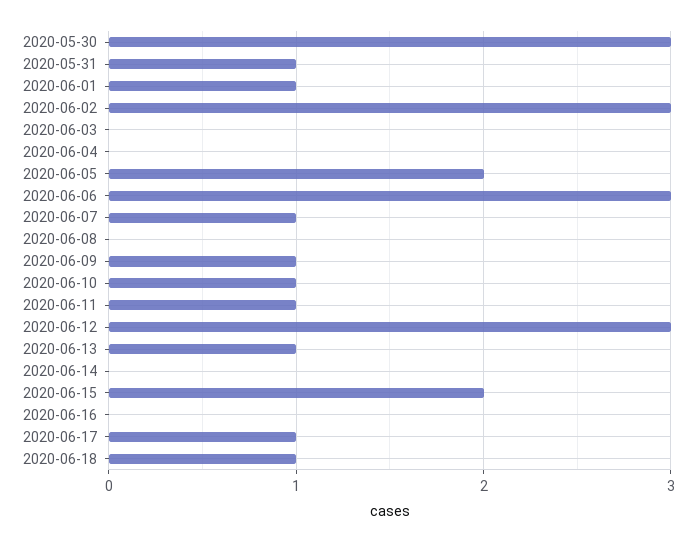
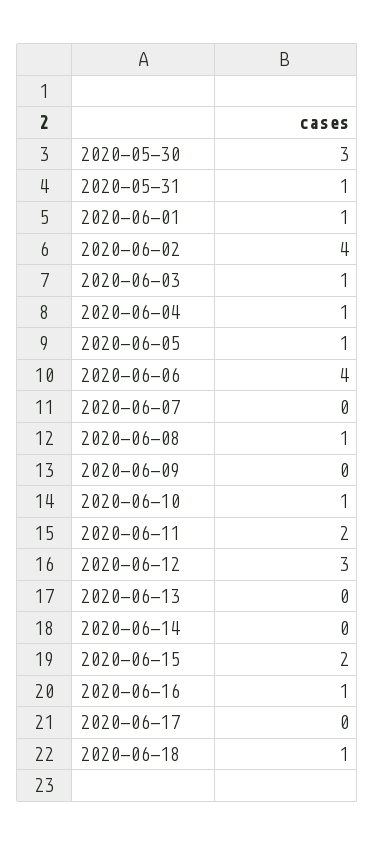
  {
    "2020-05-30": 3,
    "2020-05-31": 1,
    "2020-06-01": 1,
-   "2020-06-02": 3,
+   "2020-06-02": 4,
-   "2020-06-03": 0,
+   "2020-06-03": 1,
-   "2020-06-04": 0,
+   "2020-06-04": 1,
-   "2020-06-05": 2,
+   "2020-06-05": 1,
-   "2020-06-06": 3,
+   "2020-06-06": 4,
-   "2020-06-07": 1,
+   "2020-06-07": 0,
-   "2020-06-08": 0,
+   "2020-06-08": 1,
-   "2020-06-09": 1,
+   "2020-06-09": 0,
    "2020-06-10": 1,
-   "2020-06-11": 1,
+   "2020-06-11": 2,
    "2020-06-12": 3,
-   "2020-06-13": 1,
+   "2020-06-13": 0,
    "2020-06-14": 0,
    "2020-06-15": 2,
-   "2020-06-16": 0,
+   "2020-06-16": 1,
-   "2020-06-17": 1,
+   "2020-06-17": 0,
    "2020-06-18": 1
  }

